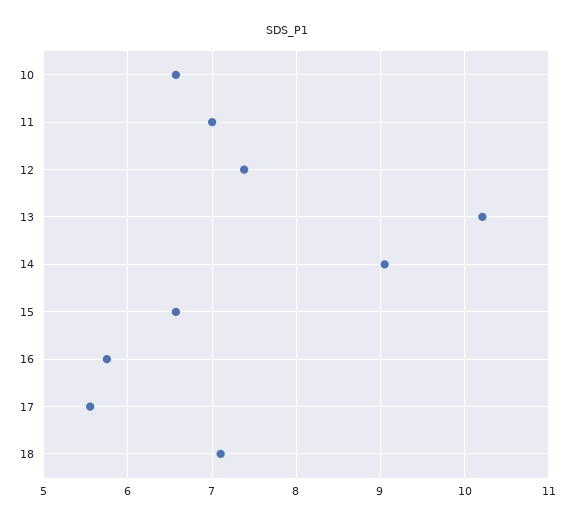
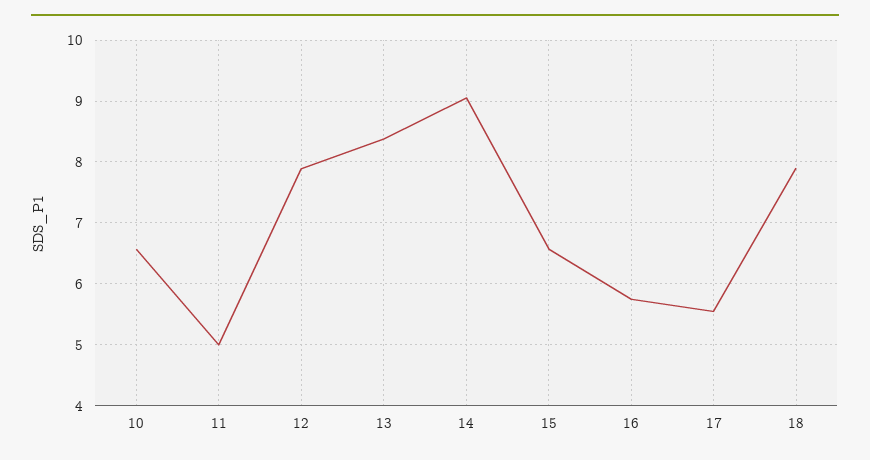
  {
    "10": 6.6,
-   "11": 7,
+   "11": 5,
-   "12": 7.4,
+   "12": 7.9,
-   "13": 10.2,
+   "13": 8.4,
    "14": 9.1,
    "15": 6.6,
    "16": 5.8,
    "17": 5.6,
-   "18": 7.1
+   "18": 7.9
  }

